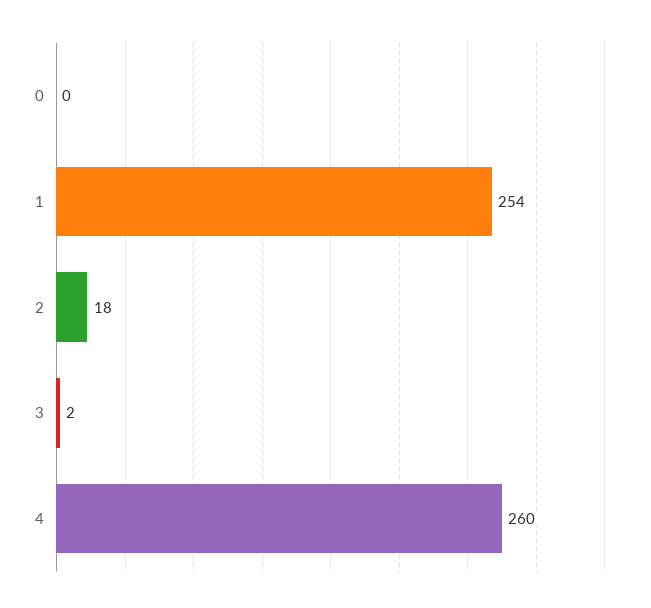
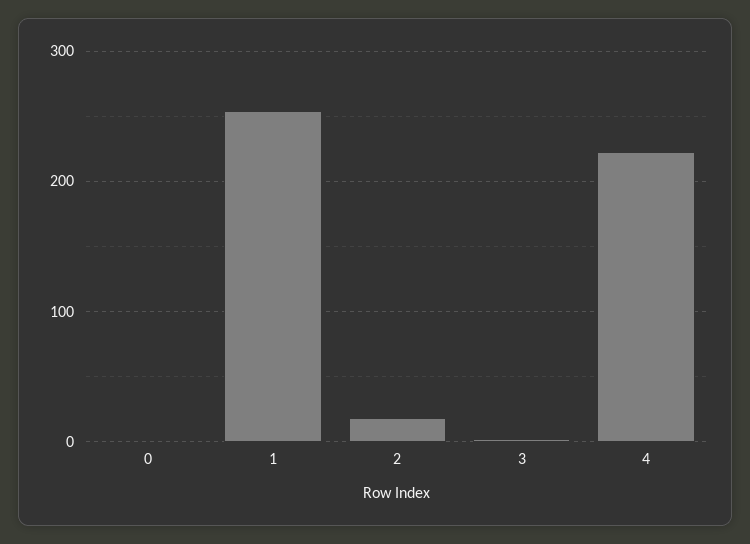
  {
    "0": 0,
    "1": 254,
    "2": 18,
    "3": 2,
-   "4": 260
+   "4": 220
  }

